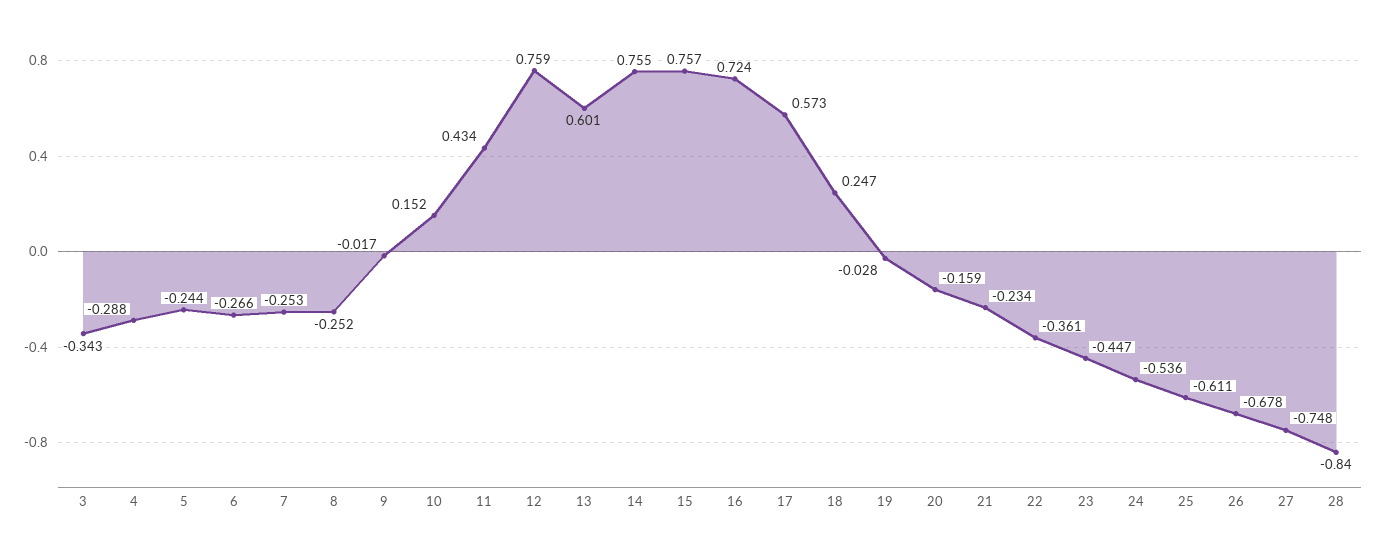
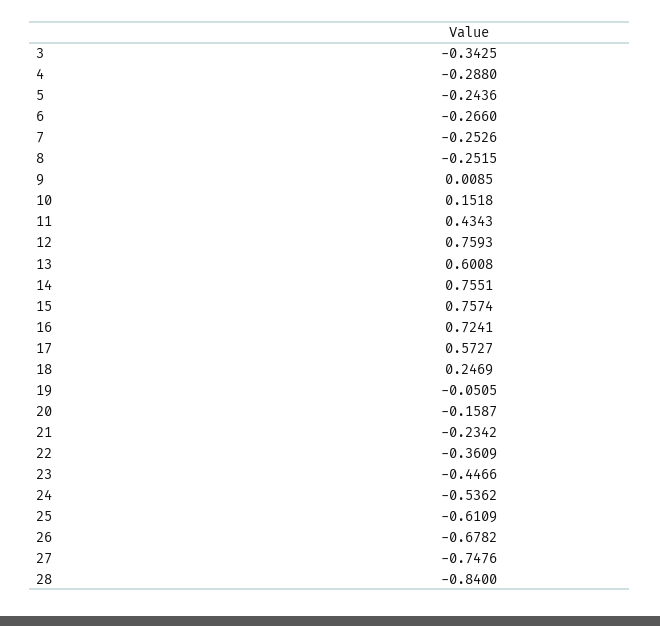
  {
    "3": -0.3425,
    "4": -0.288,
    "5": -0.2436,
    "6": -0.266,
    "7": -0.2526,
    "8": -0.2515,
-   "9": -0.017,
+   "9": 0.0085,
    "10": 0.1518,
    "11": 0.4343,
    "12": 0.7593,
    "13": 0.6008,
    "14": 0.7551,
    "15": 0.7574,
    "16": 0.7241,
    "17": 0.5727,
    "18": 0.2469,
-   "19": -0.028,
+   "19": -0.0505,
    "20": -0.1587,
    "21": -0.2342,
    "22": -0.3609,
    "23": -0.4466,
    "24": -0.5362,
    "25": -0.6109,
    "26": -0.6782,
    "27": -0.7476,
    "28": -0.84
  }

